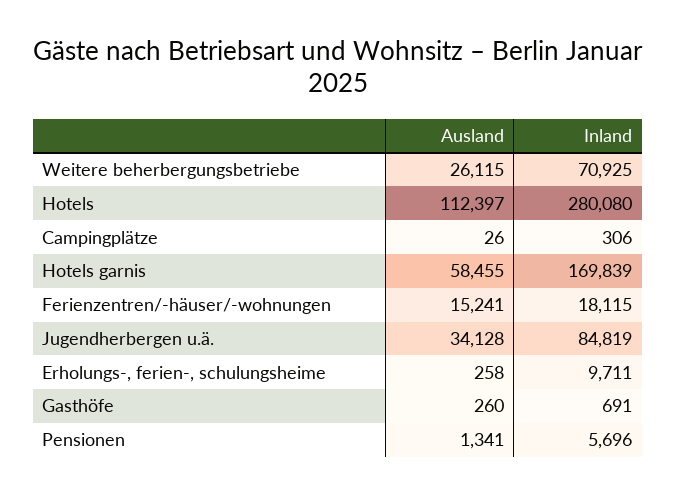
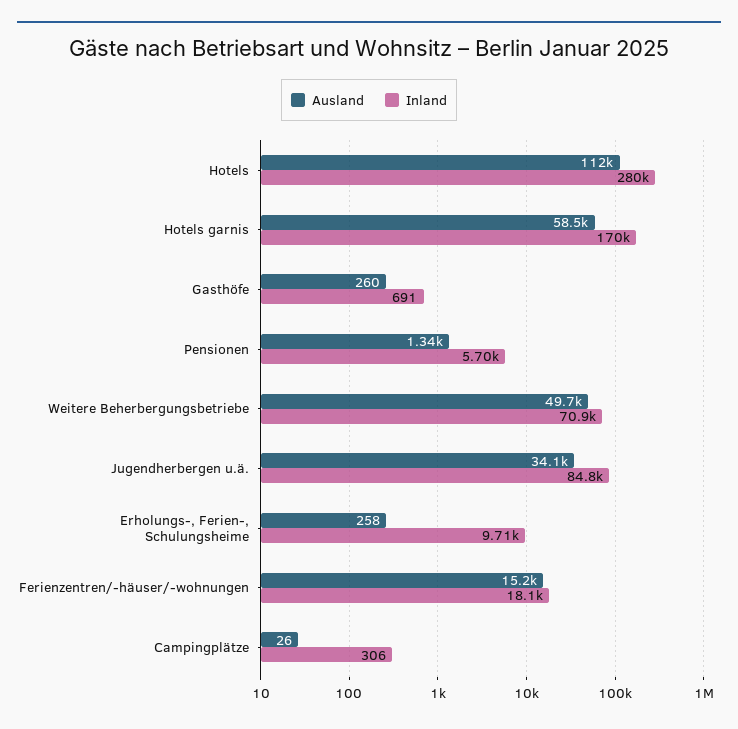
  {
    "Ausland": {
-     "Weitere beherbergungsbetriebe": 26115,
+     "Weitere beherbergungsbetriebe": 49700,
      "Hotels": 112397,
      "Campingplätze": 26,
      "Hotels garnis": 58455,
      "Ferienzentren/-häuser/-wohnungen": 15241,
      "Jugendherbergen u.ä.": 34128,
      "Erholungs-, ferien-, schulungsheime": 258,
      "Gasthöfe": 260,
      "Pensionen": 1341
    },
    "Inland": {
      "Weitere beherbergungsbetriebe": 70925,
      "Hotels": 280080,
      "Campingplätze": 306,
      "Hotels garnis": 169839,
      "Ferienzentren/-häuser/-wohnungen": 18115,
      "Jugendherbergen u.ä.": 84819,
      "Erholungs-, ferien-, schulungsheime": 9711,
      "Gasthöfe": 691,
      "Pensionen": 5696
    }
  }

